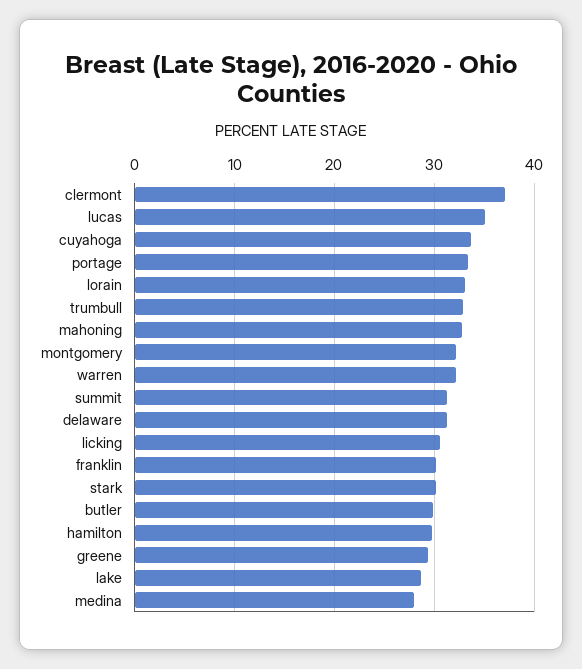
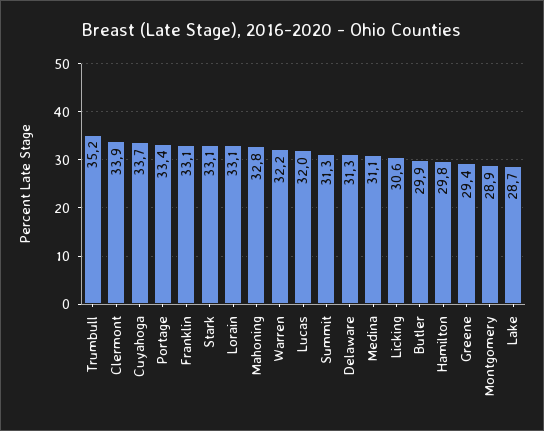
  {
-   "clermont": 37,
+   "clermont": 33.9,
-   "lucas": 35,
+   "lucas": 32,
    "cuyahoga": 33.7,
    "portage": 33.4,
    "lorain": 33.1,
-   "trumbull": 33,
+   "trumbull": 35.2,
    "mahoning": 32.8,
-   "montgomery": 32,
+   "montgomery": 28.9,
    "warren": 32.2,
    "summit": 31.3,
    "delaware": 31.3,
    "licking": 30.6,
-   "franklin": 30,
+   "franklin": 33.1,
-   "stark": 30,
+   "stark": 33.1,
    "butler": 29.9,
    "hamilton": 29.8,
    "greene": 29.4,
    "lake": 28.7,
-   "medina": 28
+   "medina": 31.1
  }

